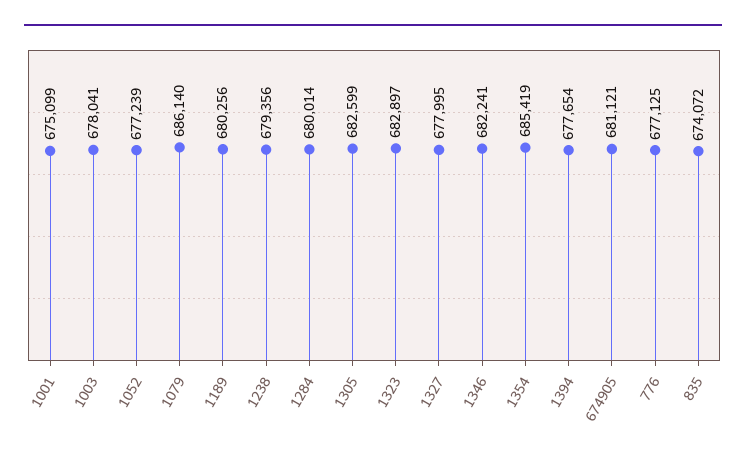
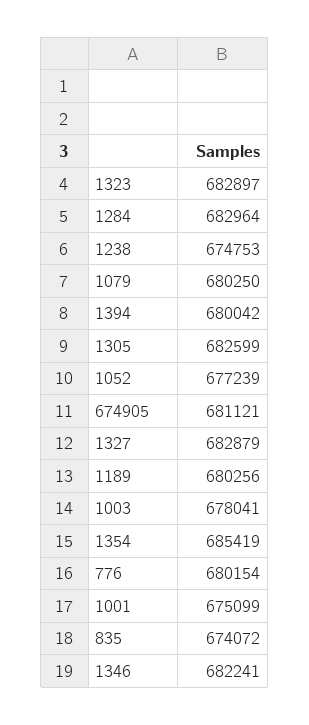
  {
    "1001": 675099,
    "1003": 678041,
    "1052": 677239,
-   "1079": 686140,
+   "1079": 680250,
    "1189": 680256,
-   "1238": 679356,
+   "1238": 674753,
-   "1284": 680014,
+   "1284": 682964,
    "1305": 682599,
    "1323": 682897,
-   "1327": 677995,
+   "1327": 682879,
    "1346": 682241,
    "1354": 685419,
-   "1394": 677654,
+   "1394": 680042,
    "674905": 681121,
-   "776": 677125,
+   "776": 680154,
    "835": 674072
  }

